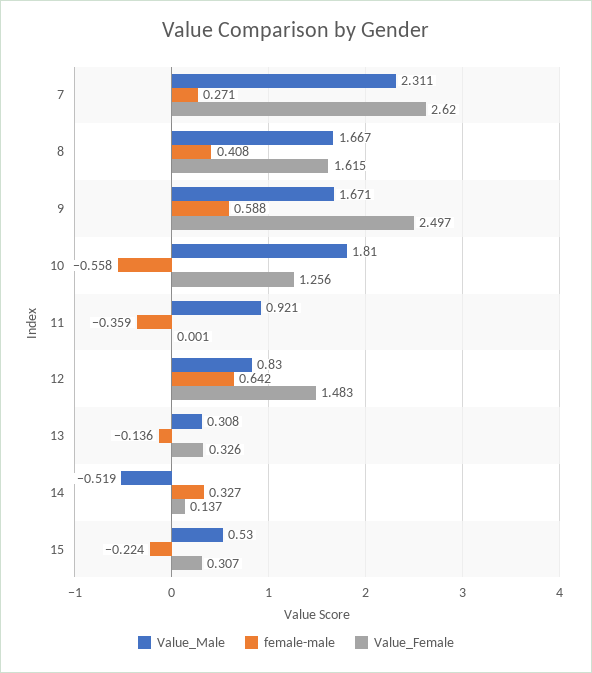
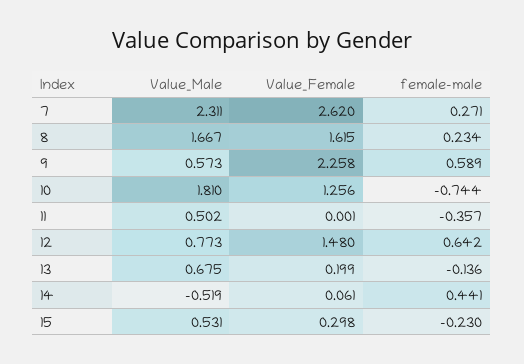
  {
    "Value_Male": {
      "7": 2.311,
      "8": 1.667,
-     "9": 1.671,
+     "9": 0.573,
      "10": 1.81,
-     "11": 0.921,
+     "11": 0.502,
-     "12": 0.83,
+     "12": 0.773,
-     "13": 0.308,
+     "13": 0.675,
      "14": -0.519,
-     "15": 0.53
+     "15": 0.531
    },
    "female-male": {
      "7": 0.271,
-     "8": 0.408,
+     "8": 0.234,
-     "9": 0.588,
+     "9": 0.589,
-     "10": -0.558,
+     "10": -0.744,
-     "11": -0.359,
+     "11": -0.357,
      "12": 0.642,
      "13": -0.136,
-     "14": 0.327,
+     "14": 0.441,
-     "15": -0.224
+     "15": -0.23
    },
    "Value_Female": {
      "7": 2.62,
      "8": 1.615,
-     "9": 2.497,
+     "9": 2.258,
      "10": 1.256,
      "11": 0.001,
-     "12": 1.483,
+     "12": 1.48,
-     "13": 0.326,
+     "13": 0.199,
-     "14": 0.137,
+     "14": 0.061,
-     "15": 0.307
+     "15": 0.298
    }
  }

